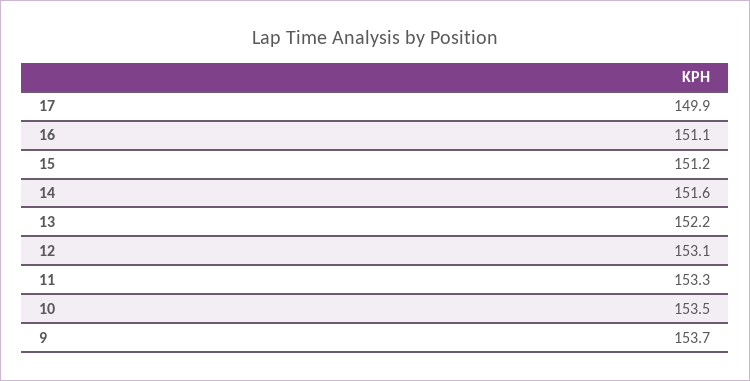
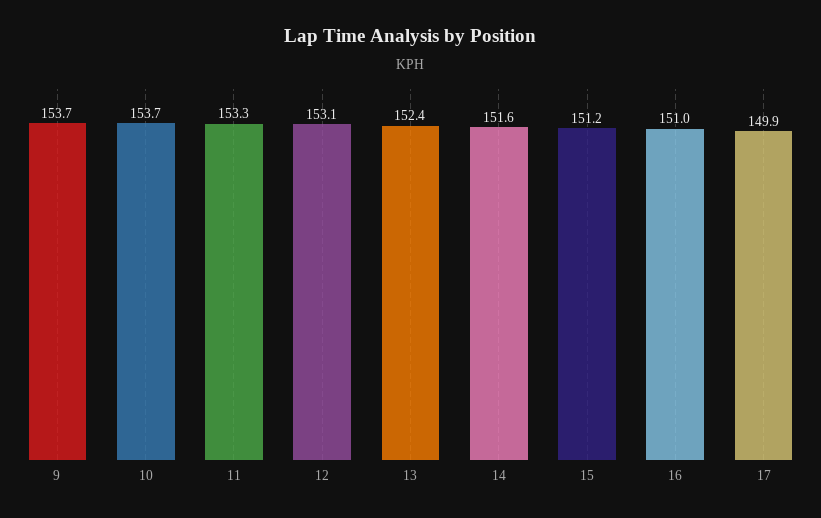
  {
    "17": 149.9,
-   "16": 151.1,
+   "16": 151,
    "15": 151.2,
    "14": 151.6,
-   "13": 152.2,
+   "13": 152.4,
    "12": 153.1,
    "11": 153.3,
-   "10": 153.5,
+   "10": 153.7,
    "9": 153.7
  }

